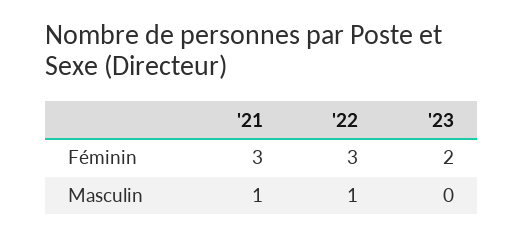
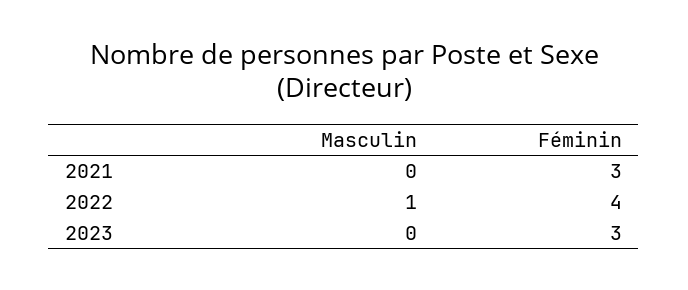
  {
    "'21": {
      "Féminin": 3,
-     "Masculin": 1
+     "Masculin": 0
    },
    "'22": {
-     "Féminin": 3,
+     "Féminin": 4,
      "Masculin": 1
    },
    "'23": {
-     "Féminin": 2,
+     "Féminin": 3,
      "Masculin": 0
    }
  }

